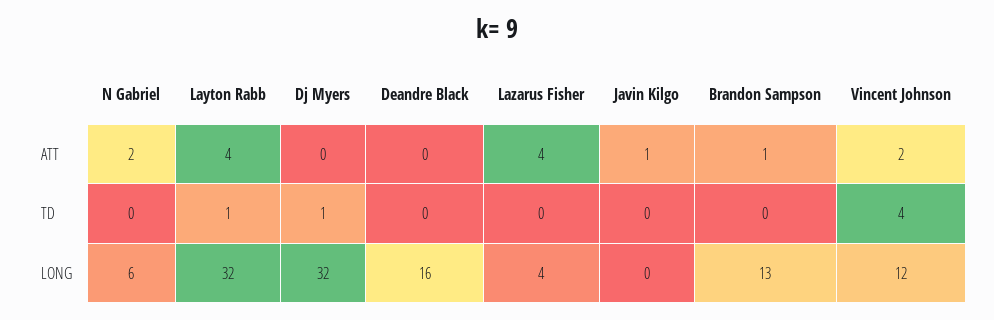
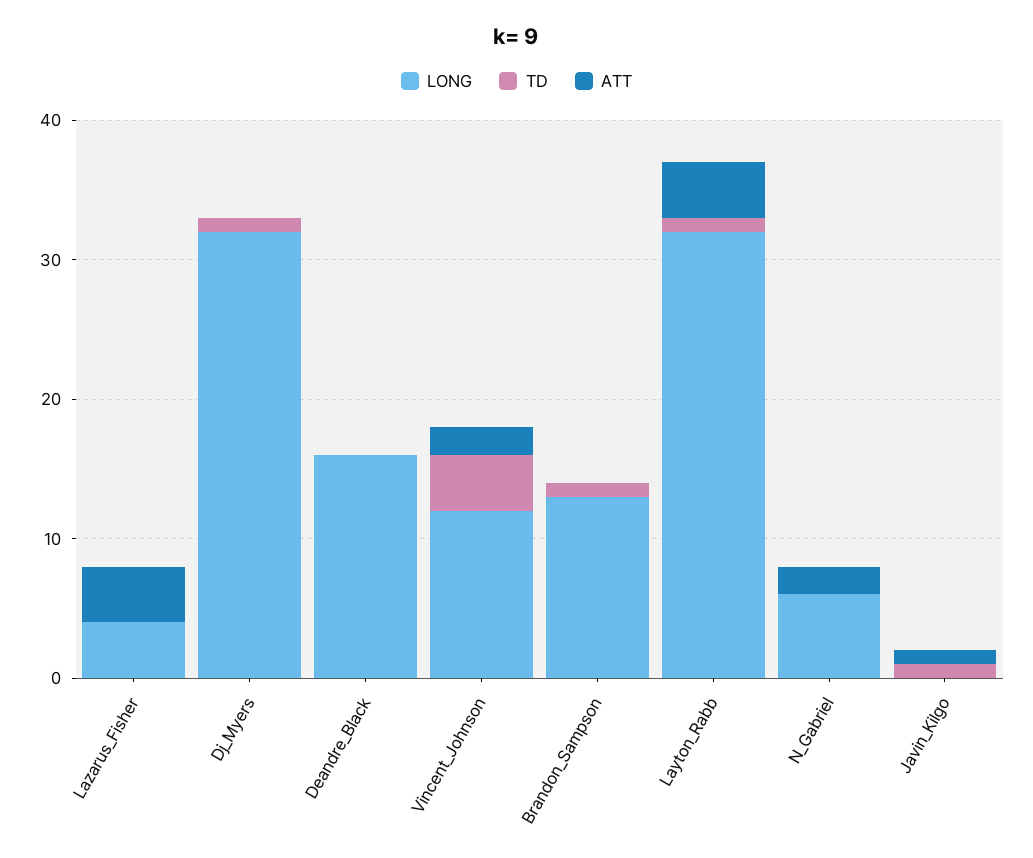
  {
    "ATT": {
      "N Gabriel": 2,
      "Layton Rabb": 4,
      "Dj Myers": 0,
      "Deandre Black": 0,
      "Lazarus Fisher": 4,
      "Javin Kilgo": 1,
-     "Brandon Sampson": 1,
+     "Brandon Sampson": 0,
      "Vincent Johnson": 2
    },
    "TD": {
      "N Gabriel": 0,
      "Layton Rabb": 1,
      "Dj Myers": 1,
      "Deandre Black": 0,
      "Lazarus Fisher": 0,
-     "Javin Kilgo": 0,
+     "Javin Kilgo": 1,
-     "Brandon Sampson": 0,
+     "Brandon Sampson": 1,
      "Vincent Johnson": 4
    },
    "LONG": {
      "N Gabriel": 6,
      "Layton Rabb": 32,
      "Dj Myers": 32,
      "Deandre Black": 16,
      "Lazarus Fisher": 4,
      "Javin Kilgo": 0,
      "Brandon Sampson": 13,
      "Vincent Johnson": 12
    }
  }

